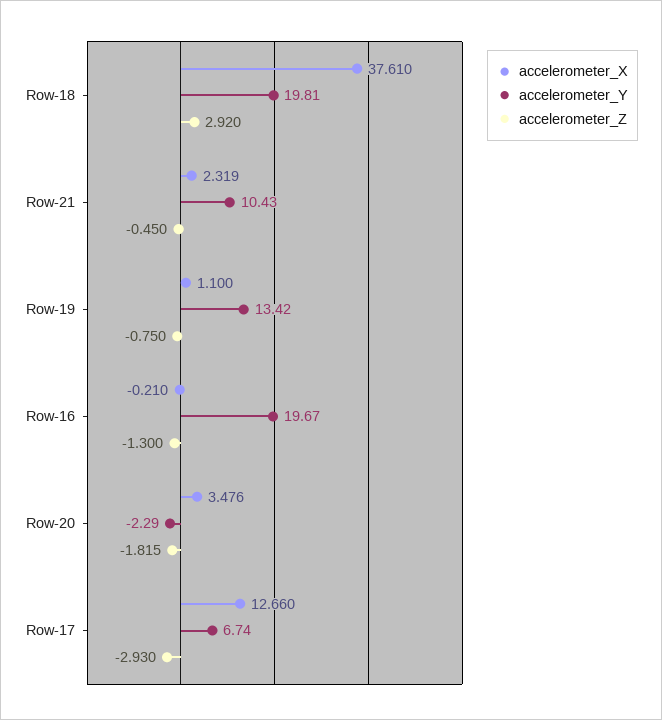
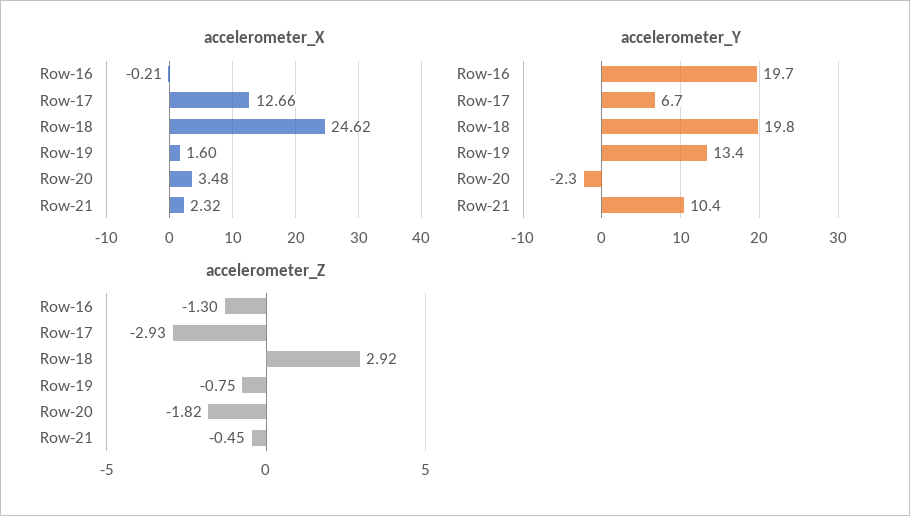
  {
    "accelerometer_X": {
-     "Row-18": 37.61,
+     "Row-18": 24.62,
      "Row-21": 2.319,
-     "Row-19": 1.1,
+     "Row-19": 1.6,
      "Row-16": -0.21,
      "Row-20": 3.476,
      "Row-17": 12.66
    },
    "accelerometer_Y": {
      "Row-18": 19.81,
      "Row-21": 10.43,
      "Row-19": 13.42,
      "Row-16": 19.67,
      "Row-20": -2.29,
      "Row-17": 6.74
    },
    "accelerometer_Z": {
      "Row-18": 2.92,
      "Row-21": -0.45,
      "Row-19": -0.75,
      "Row-16": -1.3,
      "Row-20": -1.815,
      "Row-17": -2.93
    }
  }

